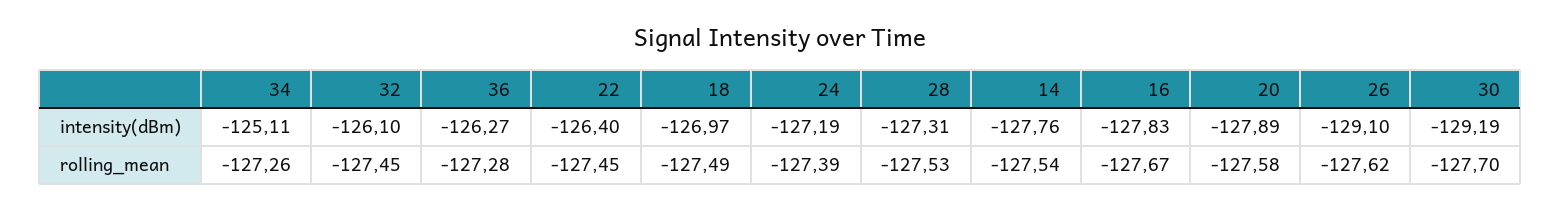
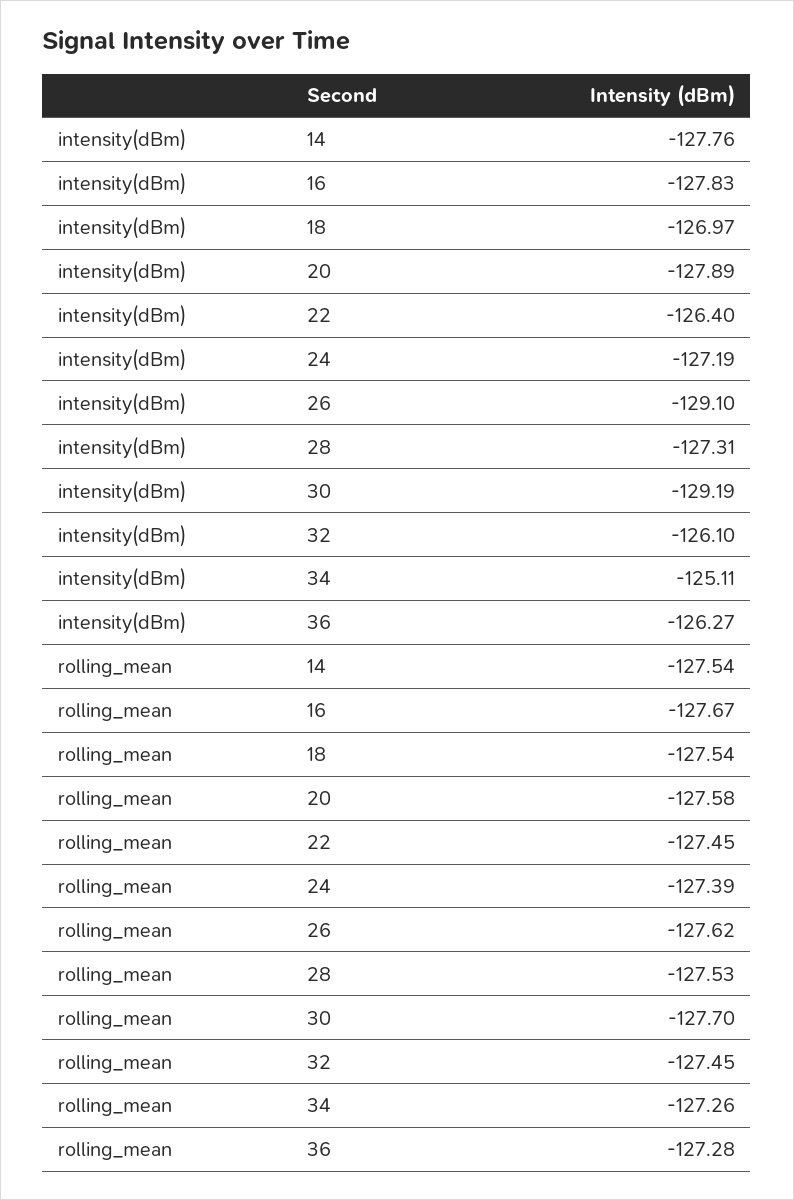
  {
    "34": {
      "intensity(dBm)": -125.11,
      "rolling_mean": -127.26
    },
    "32": {
      "intensity(dBm)": -126.1,
      "rolling_mean": -127.45
    },
    "36": {
      "intensity(dBm)": -126.27,
      "rolling_mean": -127.28
    },
    "22": {
      "intensity(dBm)": -126.4,
      "rolling_mean": -127.45
    },
    "18": {
      "intensity(dBm)": -126.97,
-     "rolling_mean": -127.49
+     "rolling_mean": -127.54
    },
    "24": {
      "intensity(dBm)": -127.19,
      "rolling_mean": -127.39
    },
    "28": {
      "intensity(dBm)": -127.31,
      "rolling_mean": -127.53
    },
    "14": {
      "intensity(dBm)": -127.76,
      "rolling_mean": -127.54
    },
    "16": {
      "intensity(dBm)": -127.83,
      "rolling_mean": -127.67
    },
    "20": {
      "intensity(dBm)": -127.89,
      "rolling_mean": -127.58
    },
    "26": {
      "intensity(dBm)": -129.1,
      "rolling_mean": -127.62
    },
    "30": {
      "intensity(dBm)": -129.19,
      "rolling_mean": -127.7
    }
  }

